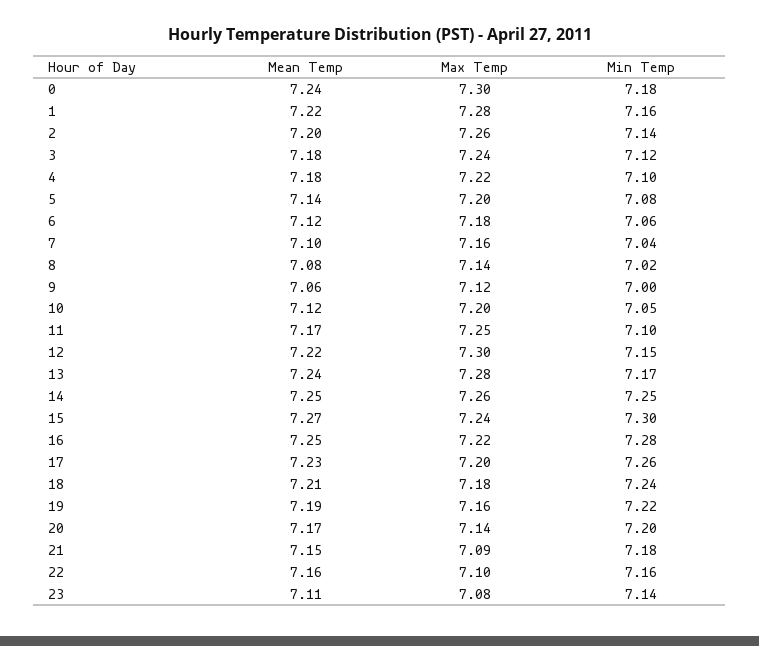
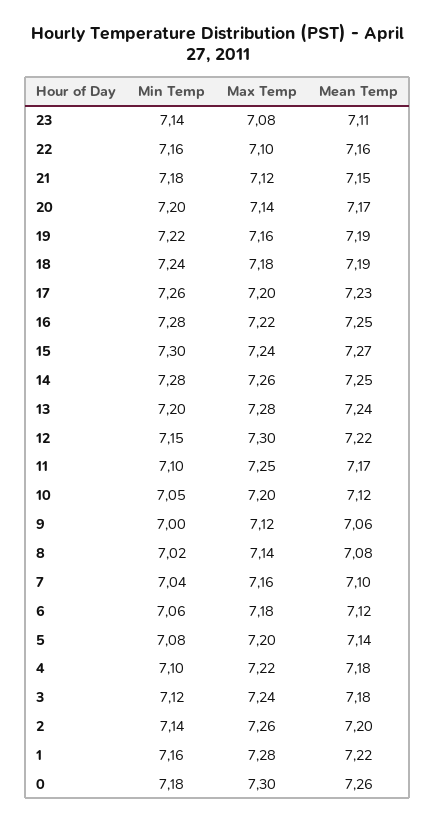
  {
    "Mean Temp": {
-     "0": 7.24,
+     "0": 7.26,
      "1": 7.22,
      "2": 7.2,
      "3": 7.18,
      "4": 7.18,
      "5": 7.14,
      "6": 7.12,
      "7": 7.1,
      "8": 7.08,
      "9": 7.06,
      "10": 7.12,
      "11": 7.17,
      "12": 7.22,
      "13": 7.24,
      "14": 7.25,
      "15": 7.27,
      "16": 7.25,
      "17": 7.23,
-     "18": 7.21,
+     "18": 7.19,
      "19": 7.19,
      "20": 7.17,
      "21": 7.15,
      "22": 7.16,
      "23": 7.11
    },
    "Max Temp": {
      "0": 7.3,
      "1": 7.28,
      "2": 7.26,
      "3": 7.24,
      "4": 7.22,
      "5": 7.2,
      "6": 7.18,
      "7": 7.16,
      "8": 7.14,
      "9": 7.12,
      "10": 7.2,
      "11": 7.25,
      "12": 7.3,
      "13": 7.28,
      "14": 7.26,
      "15": 7.24,
      "16": 7.22,
      "17": 7.2,
      "18": 7.18,
      "19": 7.16,
      "20": 7.14,
-     "21": 7.09,
+     "21": 7.12,
      "22": 7.1,
      "23": 7.08
    },
    "Min Temp": {
      "0": 7.18,
      "1": 7.16,
      "2": 7.14,
      "3": 7.12,
      "4": 7.1,
      "5": 7.08,
      "6": 7.06,
      "7": 7.04,
      "8": 7.02,
      "9": 7,
      "10": 7.05,
      "11": 7.1,
      "12": 7.15,
-     "13": 7.17,
+     "13": 7.2,
-     "14": 7.25,
+     "14": 7.28,
      "15": 7.3,
      "16": 7.28,
      "17": 7.26,
      "18": 7.24,
      "19": 7.22,
      "20": 7.2,
      "21": 7.18,
      "22": 7.16,
      "23": 7.14
    }
  }

